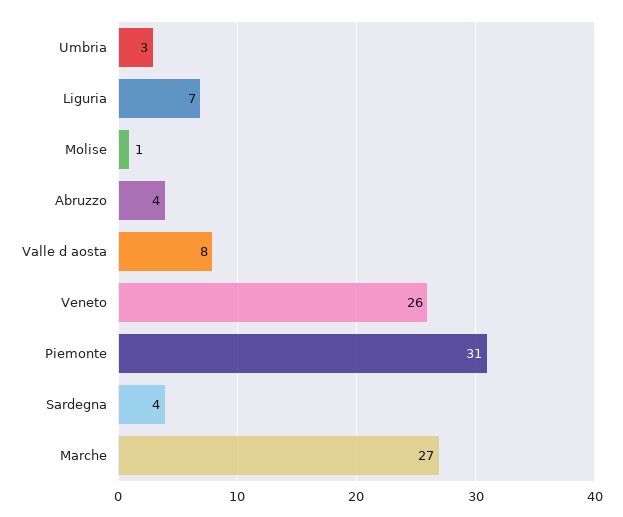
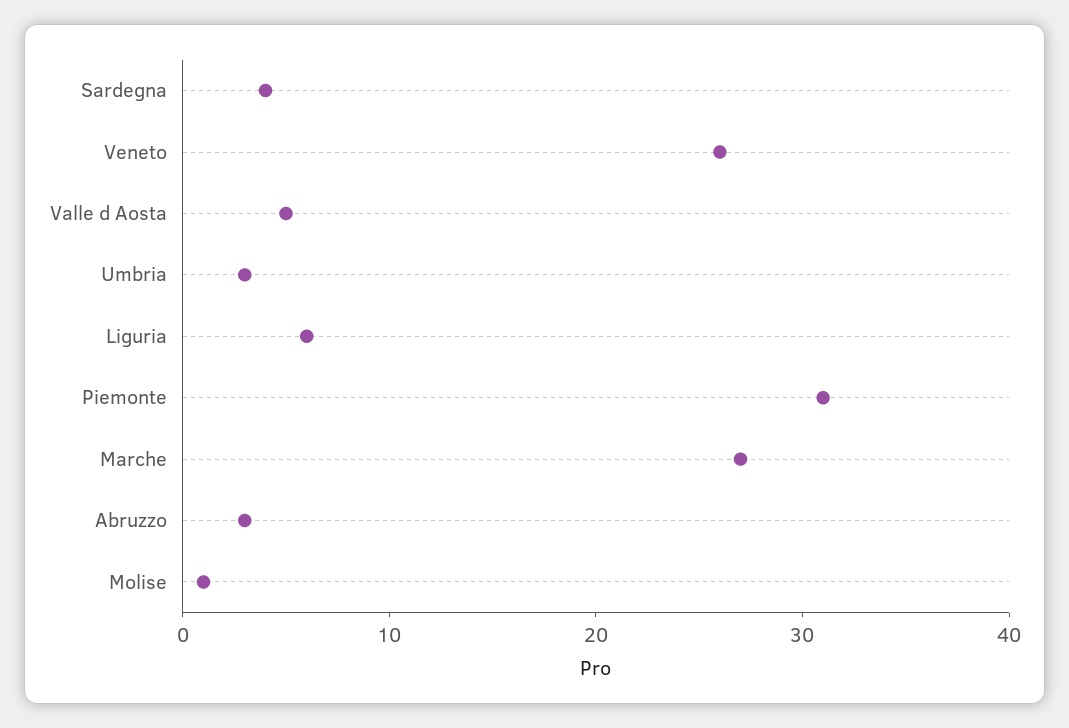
  {
    "Umbria": 3,
-   "Liguria": 7,
+   "Liguria": 6,
    "Molise": 1,
-   "Abruzzo": 4,
+   "Abruzzo": 3,
-   "Valle d aosta": 8,
+   "Valle d aosta": 5,
    "Veneto": 26,
    "Piemonte": 31,
    "Sardegna": 4,
    "Marche": 27
  }

